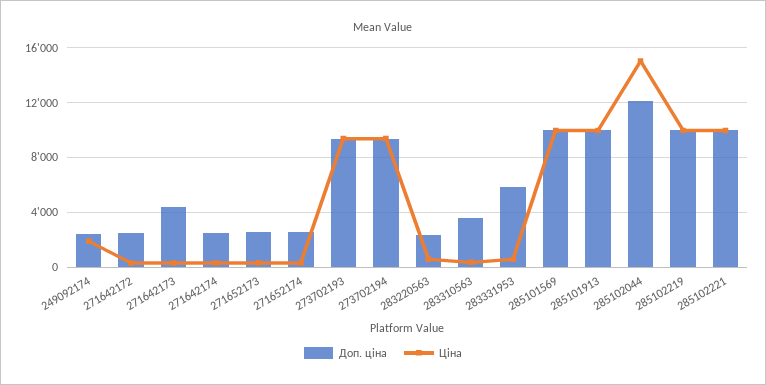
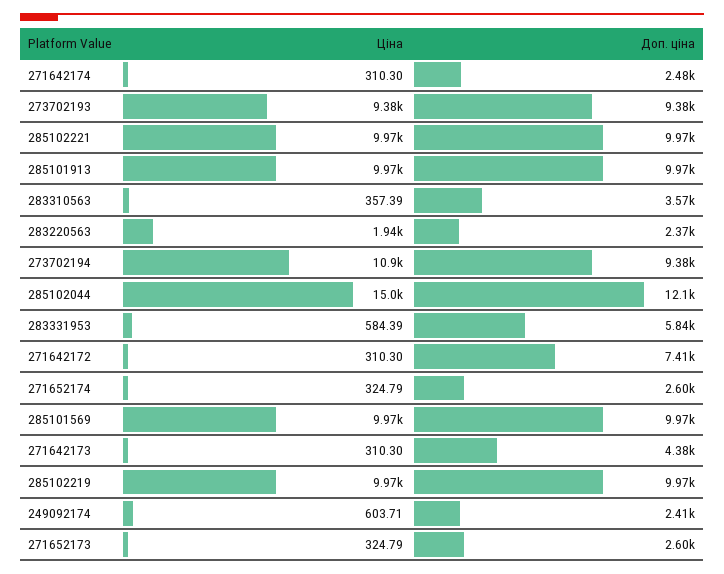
  {
    "Доп. ціна": {
      "249092174": 2410,
-     "271642172": 2500,
+     "271642172": 7410,
      "271642173": 4380,
      "271642174": 2480,
      "271652173": 2600,
      "271652174": 2600,
      "273702193": 9380,
      "273702194": 9380,
      "283220563": 2370,
      "283310563": 3570,
      "283331953": 5840,
      "285101569": 9970,
      "285101913": 9970,
      "285102044": 12100,
      "285102219": 9970,
      "285102221": 9970
    },
    "Ціна": {
-     "249092174": 2000,
+     "249092174": 603.71,
      "271642172": 310.3,
      "271642173": 310.3,
      "271642174": 310.3,
      "271652173": 324.79,
      "271652174": 324.79,
      "273702193": 9380,
-     "273702194": 9500,
+     "273702194": 10900,
-     "283220563": 500,
+     "283220563": 1940,
      "283310563": 357.39,
      "283331953": 584.39,
      "285101569": 9970,
      "285101913": 9970,
      "285102044": 15000,
      "285102219": 9970,
      "285102221": 9970
    }
  }

